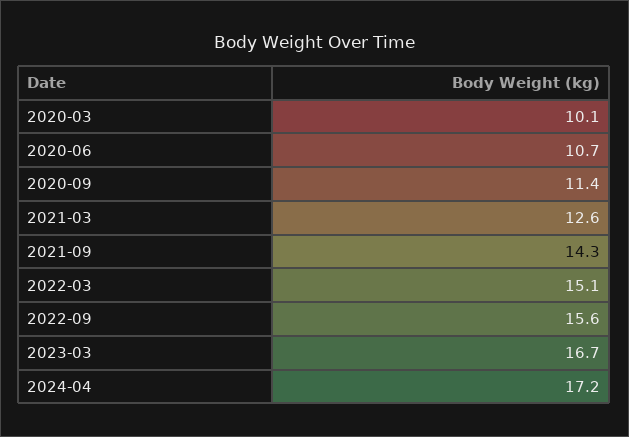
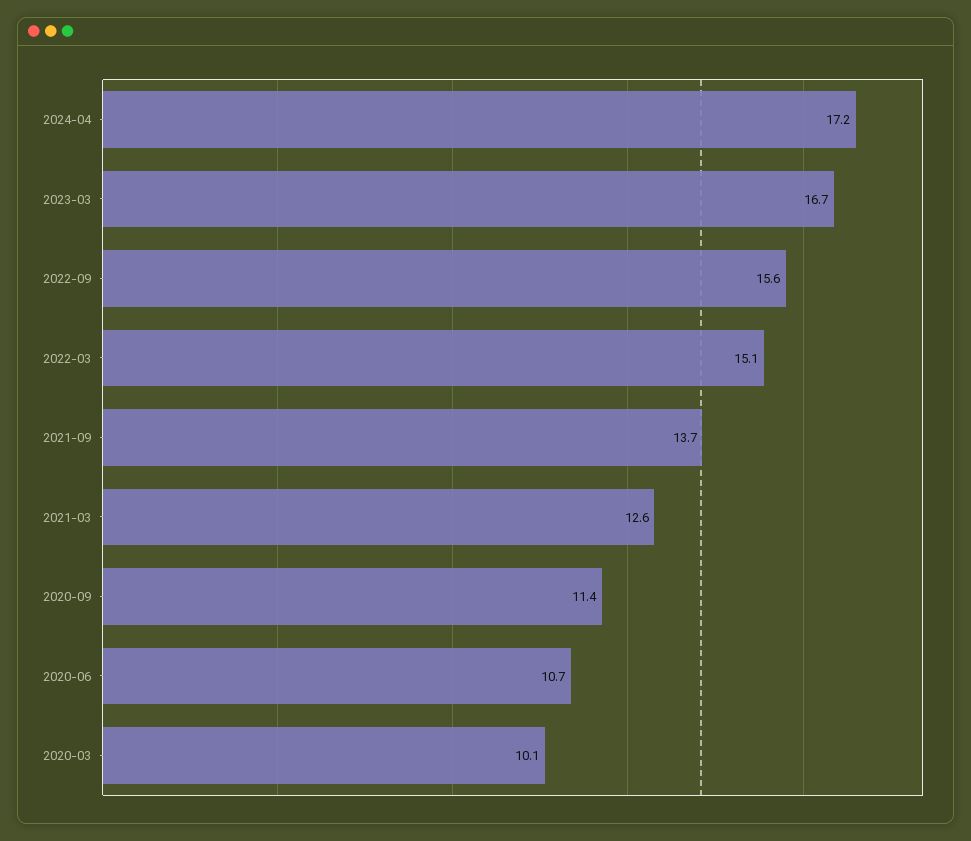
  {
    "2020-03": 10.1,
    "2020-06": 10.7,
    "2020-09": 11.4,
    "2021-03": 12.6,
-   "2021-09": 14.3,
+   "2021-09": 13.7,
    "2022-03": 15.1,
    "2022-09": 15.6,
    "2023-03": 16.7,
    "2024-04": 17.2
  }

